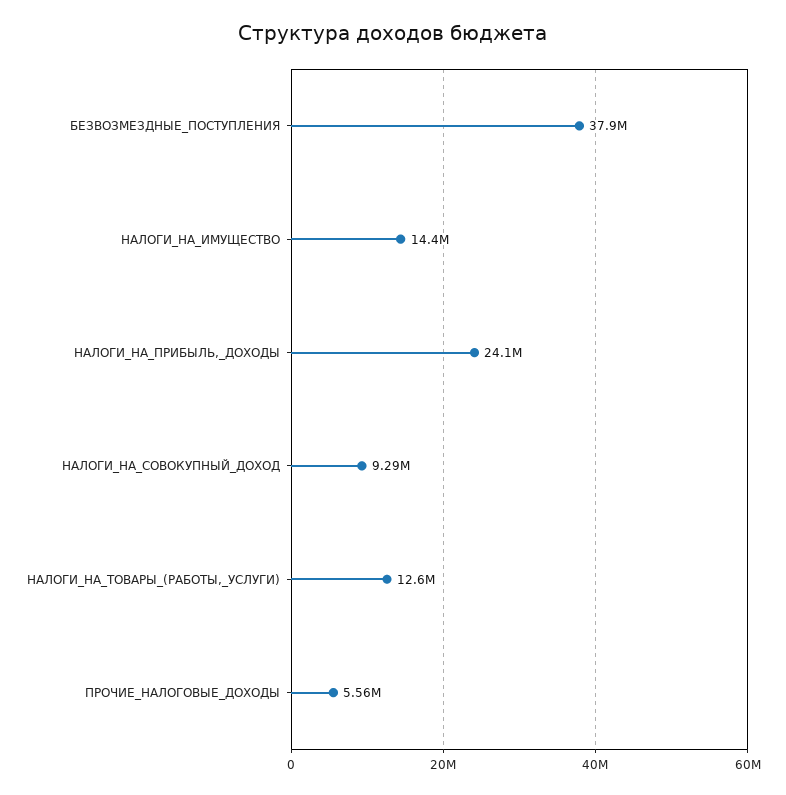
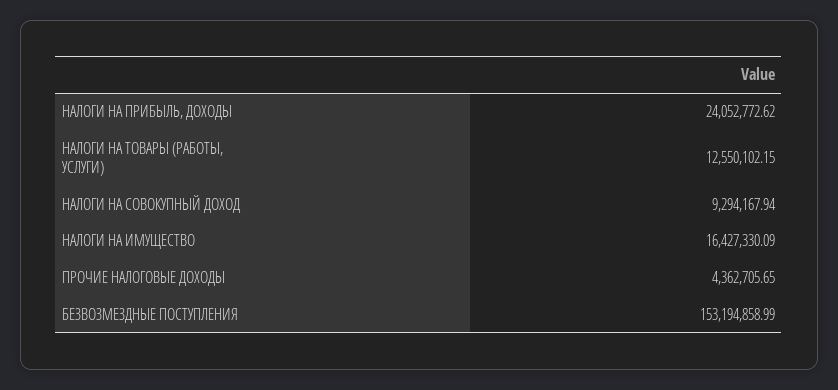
  {
-   "БЕЗВОЗМЕЗДНЫЕ_ПОСТУПЛЕНИЯ": 37900000,
+   "БЕЗВОЗМЕЗДНЫЕ_ПОСТУПЛЕНИЯ": 153194858.99,
-   "НАЛОГИ_НА_ИМУЩЕСТВО": 14400000,
+   "НАЛОГИ_НА_ИМУЩЕСТВО": 16427330.09,
    "НАЛОГИ_НА_ПРИБЫЛЬ,_ДОХОДЫ": 24052772.62,
    "НАЛОГИ_НА_СОВОКУПНЫЙ_ДОХОД": 9294167.94,
    "НАЛОГИ_НА_ТОВАРЫ_(РАБОТЫ,_УСЛУГИ)": 12550102.15,
-   "ПРОЧИЕ_НАЛОГОВЫЕ_ДОХОДЫ": 5560000
+   "ПРОЧИЕ_НАЛОГОВЫЕ_ДОХОДЫ": 4362705.65
  }

